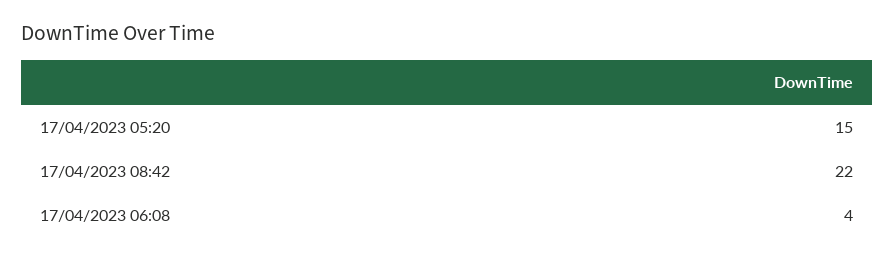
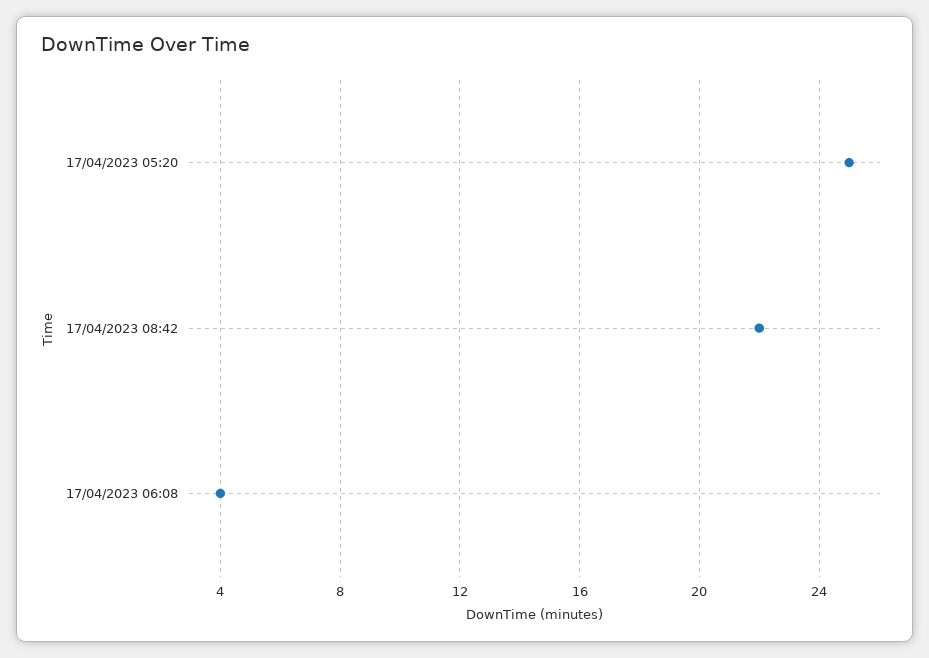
  {
-   "17/04/2023 05:20": 15,
+   "17/04/2023 05:20": 25,
    "17/04/2023 08:42": 22,
    "17/04/2023 06:08": 4
  }

